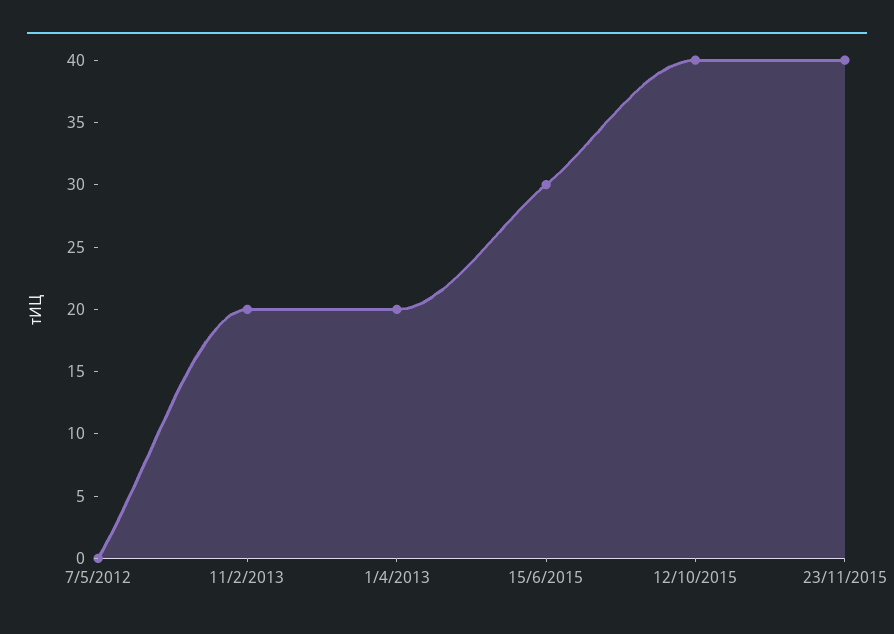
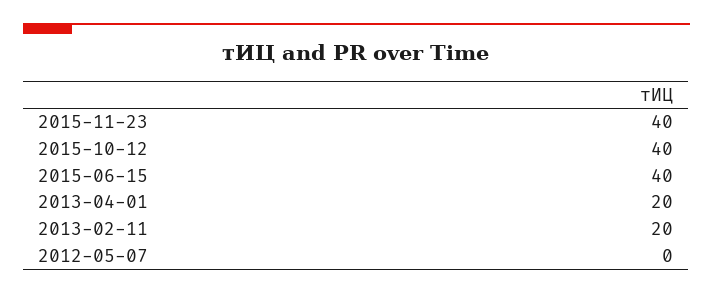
  {
    "7/5/2012": 0,
    "11/2/2013": 20,
    "1/4/2013": 20,
-   "15/6/2015": 30,
+   "15/6/2015": 40,
    "12/10/2015": 40,
    "23/11/2015": 40
  }

